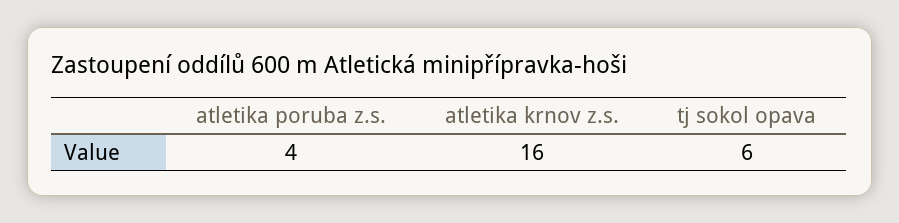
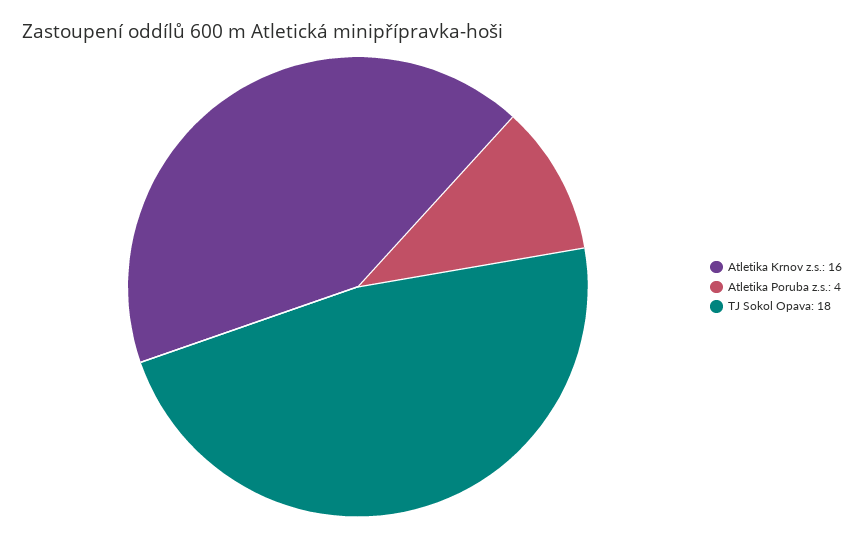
  {
    "atletika poruba z.s.": 4,
    "atletika krnov z.s.": 16,
-   "tj sokol opava": 6
+   "tj sokol opava": 18
  }

